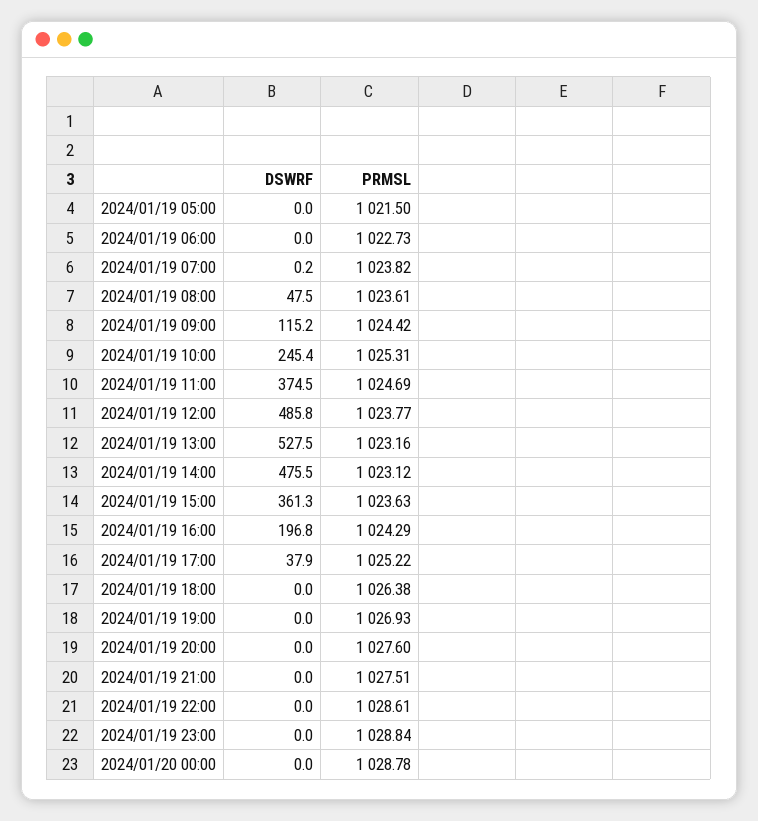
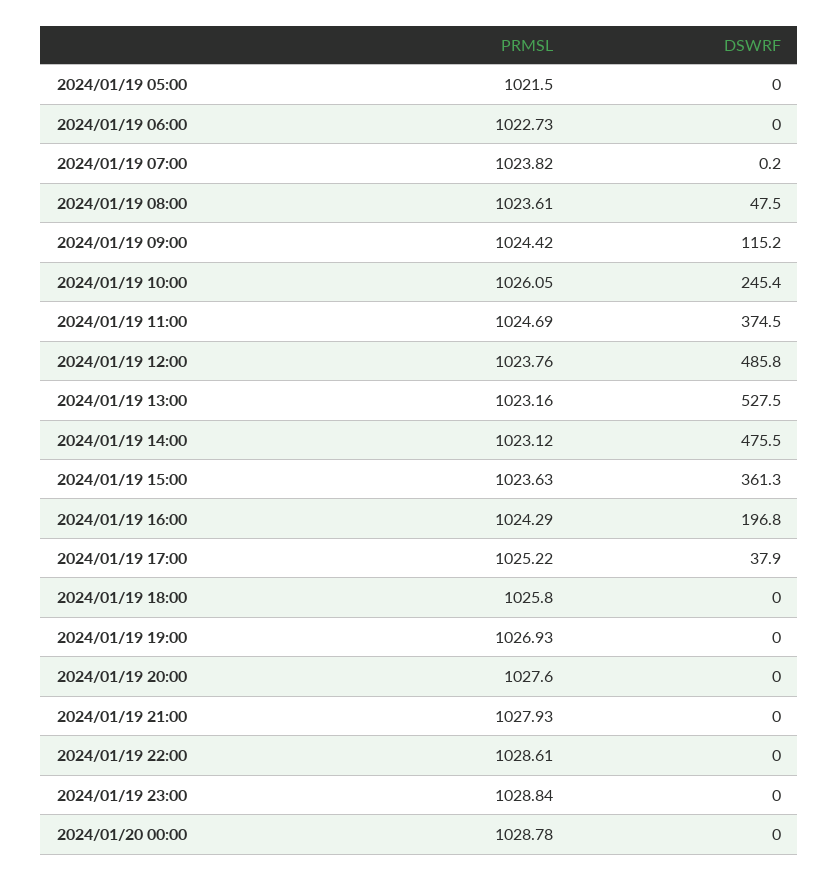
  {
    "DSWRF": {
      "2024/01/19 05:00": 0,
      "2024/01/19 06:00": 0,
      "2024/01/19 07:00": 0.2,
      "2024/01/19 08:00": 47.5,
      "2024/01/19 09:00": 115.2,
      "2024/01/19 10:00": 245.4,
      "2024/01/19 11:00": 374.5,
      "2024/01/19 12:00": 485.8,
      "2024/01/19 13:00": 527.5,
      "2024/01/19 14:00": 475.5,
      "2024/01/19 15:00": 361.3,
      "2024/01/19 16:00": 196.8,
      "2024/01/19 17:00": 37.9,
      "2024/01/19 18:00": 0,
      "2024/01/19 19:00": 0,
      "2024/01/19 20:00": 0,
      "2024/01/19 21:00": 0,
      "2024/01/19 22:00": 0,
      "2024/01/19 23:00": 0,
      "2024/01/20 00:00": 0
    },
    "PRMSL": {
      "2024/01/19 05:00": 1021.5,
      "2024/01/19 06:00": 1022.73,
      "2024/01/19 07:00": 1023.82,
      "2024/01/19 08:00": 1023.61,
      "2024/01/19 09:00": 1024.42,
-     "2024/01/19 10:00": 1025.31,
+     "2024/01/19 10:00": 1026.05,
      "2024/01/19 11:00": 1024.69,
-     "2024/01/19 12:00": 1023.77,
+     "2024/01/19 12:00": 1023.76,
      "2024/01/19 13:00": 1023.16,
      "2024/01/19 14:00": 1023.12,
      "2024/01/19 15:00": 1023.63,
      "2024/01/19 16:00": 1024.29,
      "2024/01/19 17:00": 1025.22,
-     "2024/01/19 18:00": 1026.38,
+     "2024/01/19 18:00": 1025.8,
      "2024/01/19 19:00": 1026.93,
      "2024/01/19 20:00": 1027.6,
-     "2024/01/19 21:00": 1027.51,
+     "2024/01/19 21:00": 1027.93,
      "2024/01/19 22:00": 1028.61,
      "2024/01/19 23:00": 1028.84,
      "2024/01/20 00:00": 1028.78
    }
  }

